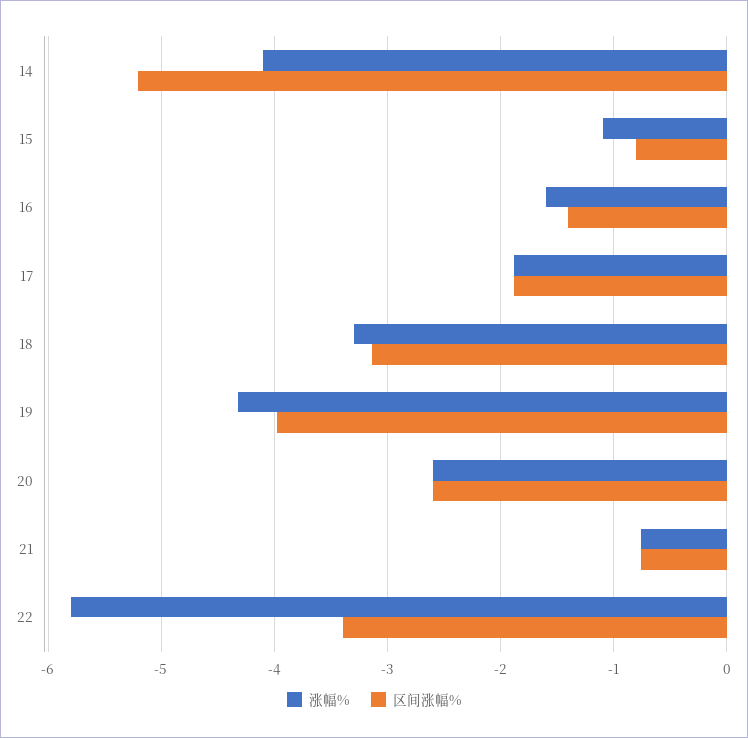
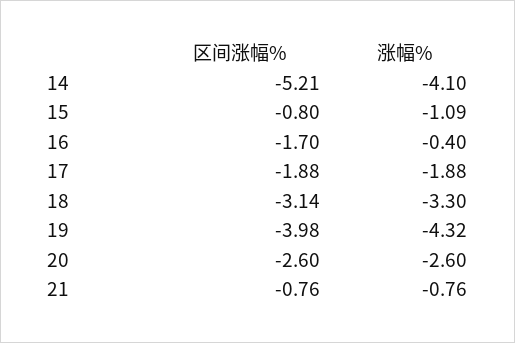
  {
    "涨幅%": {
      "14": -4.1,
      "15": -1.09,
-     "16": -1.6,
+     "16": -0.4,
      "17": -1.88,
      "18": -3.3,
      "19": -4.32,
      "20": -2.6,
-     "21": -0.76,
+     "21": -0.76
-     "22": -5.8
    },
    "区间涨幅%": {
      "14": -5.21,
      "15": -0.8,
-     "16": -1.4,
+     "16": -1.7,
      "17": -1.88,
      "18": -3.14,
      "19": -3.98,
      "20": -2.6,
-     "21": -0.76,
+     "21": -0.76
-     "22": -3.4
    }
  }

